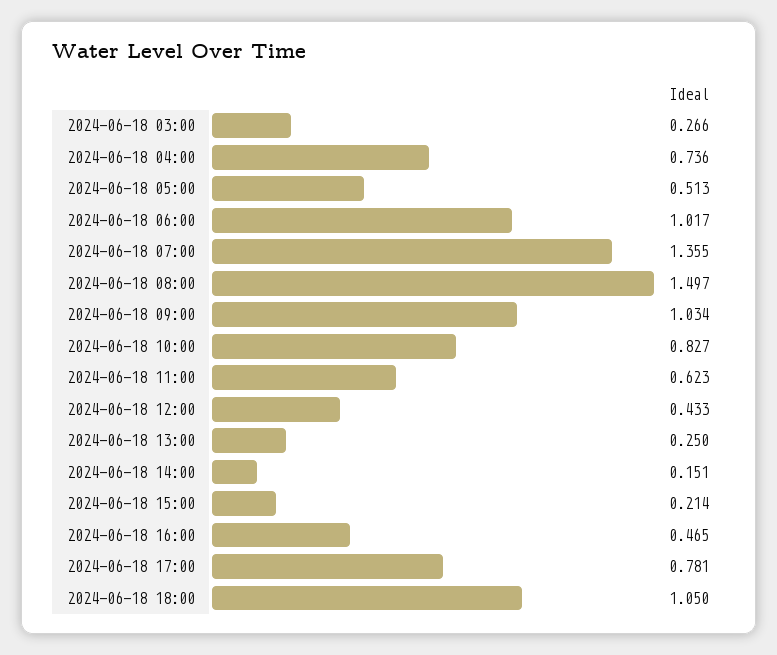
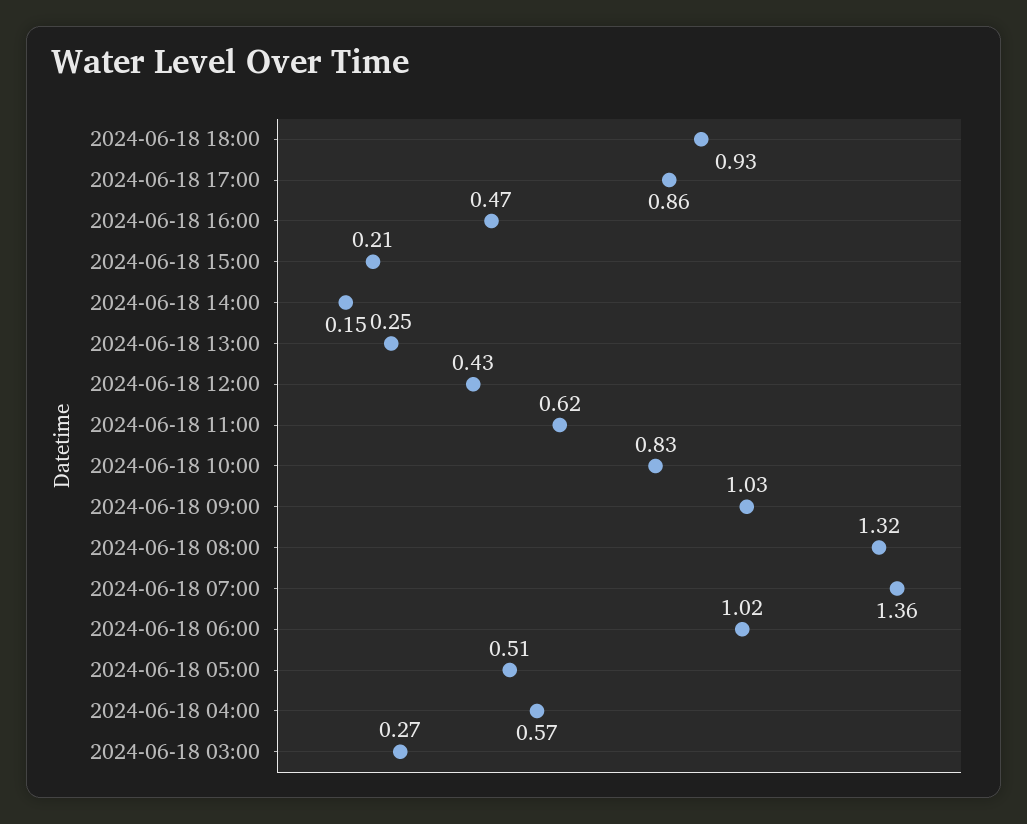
  {
    "2024-06-18 03:00": 0.266,
-   "2024-06-18 04:00": 0.736,
+   "2024-06-18 04:00": 0.57,
    "2024-06-18 05:00": 0.513,
    "2024-06-18 06:00": 1.017,
    "2024-06-18 07:00": 1.355,
-   "2024-06-18 08:00": 1.497,
+   "2024-06-18 08:00": 1.32,
    "2024-06-18 09:00": 1.034,
    "2024-06-18 10:00": 0.827,
    "2024-06-18 11:00": 0.623,
    "2024-06-18 12:00": 0.433,
    "2024-06-18 13:00": 0.25,
    "2024-06-18 14:00": 0.151,
    "2024-06-18 15:00": 0.214,
    "2024-06-18 16:00": 0.465,
-   "2024-06-18 17:00": 0.781,
+   "2024-06-18 17:00": 0.86,
-   "2024-06-18 18:00": 1.05
+   "2024-06-18 18:00": 0.93
  }

